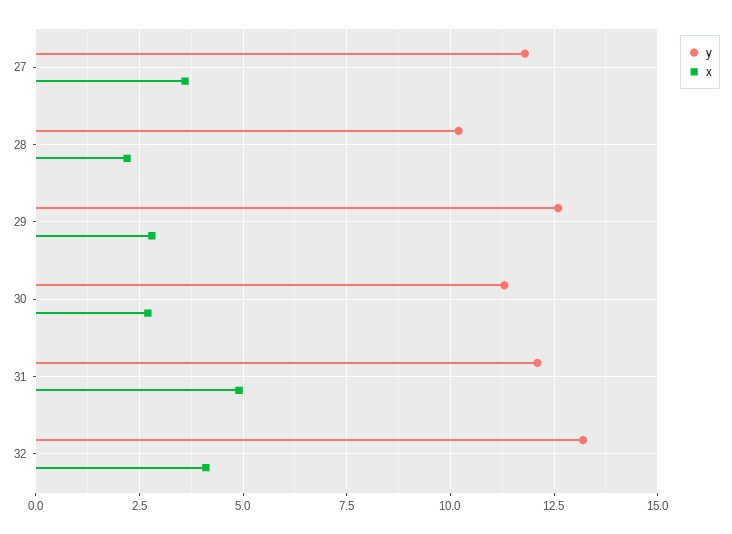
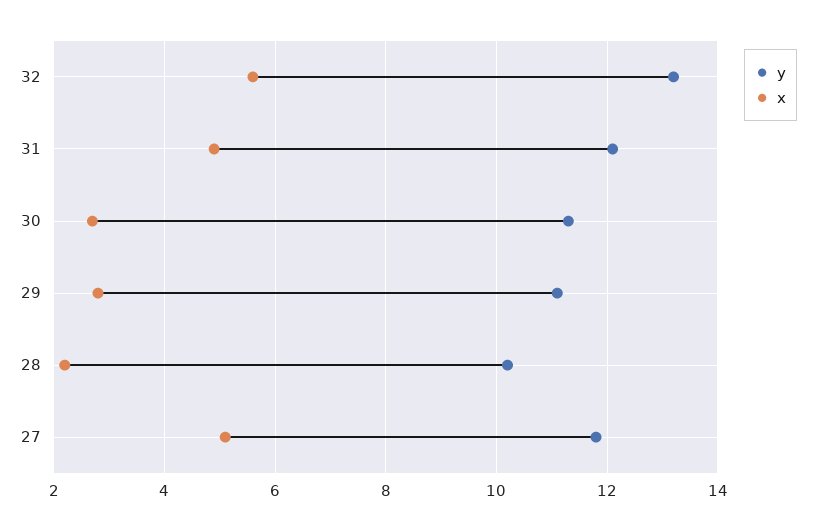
  {
    "y": {
      "27": 12,
      "28": 10,
-     "29": 12.5,
+     "29": 11,
      "30": 11.5,
      "31": 12,
      "32": 13
    },
    "x": {
-     "27": 3.5,
+     "27": 5,
      "28": 2,
      "29": 3,
      "30": 2.5,
      "31": 5,
-     "32": 4
+     "32": 5.5
    }
  }

